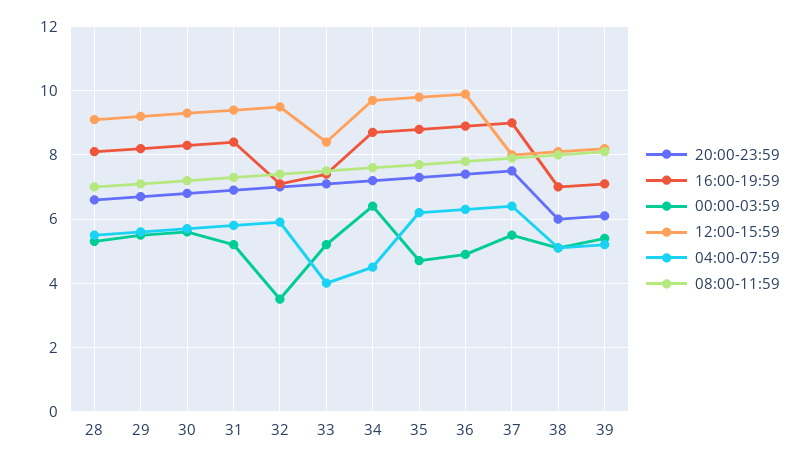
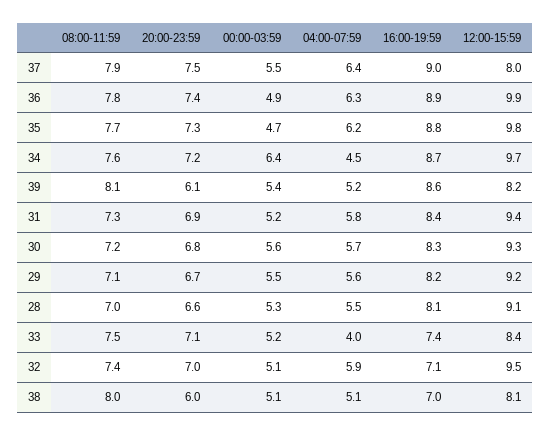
  {
    "20:00-23:59": {
      "28": 6.6,
      "29": 6.7,
      "30": 6.8,
      "31": 6.9,
      "32": 7,
      "33": 7.1,
      "34": 7.2,
      "35": 7.3,
      "36": 7.4,
      "37": 7.5,
      "38": 6,
      "39": 6.1
    },
    "16:00-19:59": {
      "28": 8.1,
      "29": 8.2,
      "30": 8.3,
      "31": 8.4,
      "32": 7.1,
      "33": 7.4,
      "34": 8.7,
      "35": 8.8,
      "36": 8.9,
      "37": 9,
      "38": 7,
-     "39": 7
+     "39": 8.6
    },
    "00:00-03:59": {
      "28": 5.3,
      "29": 5.5,
      "30": 5.6,
      "31": 5.2,
-     "32": 3.5,
+     "32": 5.1,
      "33": 5.2,
      "34": 6.4,
      "35": 4.7,
      "36": 4.9,
      "37": 5.5,
      "38": 5.1,
      "39": 5.4
    },
    "12:00-15:59": {
      "28": 9.1,
      "29": 9.2,
      "30": 9.3,
      "31": 9.4,
      "32": 9.5,
      "33": 8.4,
      "34": 9.7,
      "35": 9.8,
      "36": 9.9,
      "37": 8,
      "38": 8.1,
      "39": 8.2
    },
    "04:00-07:59": {
      "28": 5.5,
      "29": 5.6,
      "30": 5.7,
      "31": 5.8,
      "32": 5.9,
      "33": 4,
      "34": 4.5,
      "35": 6.2,
      "36": 6.3,
      "37": 6.4,
      "38": 5.1,
      "39": 5.2
    },
    "08:00-11:59": {
      "28": 7,
      "29": 7.1,
      "30": 7.2,
      "31": 7.3,
      "32": 7.4,
      "33": 7.5,
      "34": 7.6,
      "35": 7.7,
      "36": 7.8,
      "37": 7.9,
      "38": 8,
      "39": 8.1
    }
  }

